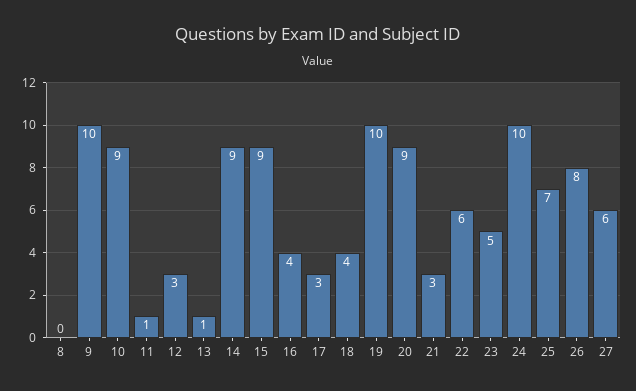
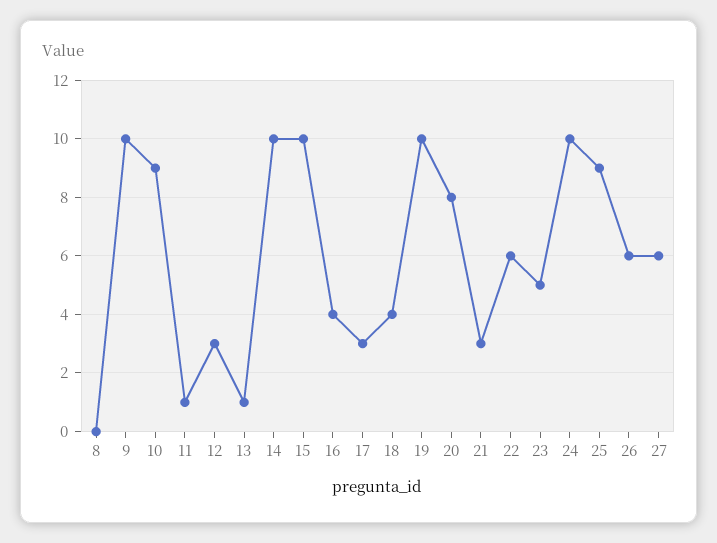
  {
    "8": 0,
    "9": 10,
    "10": 9,
    "11": 1,
    "12": 3,
    "13": 1,
-   "14": 9,
+   "14": 10,
-   "15": 9,
+   "15": 10,
    "16": 4,
    "17": 3,
    "18": 4,
    "19": 10,
-   "20": 9,
+   "20": 8,
    "21": 3,
    "22": 6,
    "23": 5,
    "24": 10,
-   "25": 7,
+   "25": 9,
-   "26": 8,
+   "26": 6,
    "27": 6
  }

